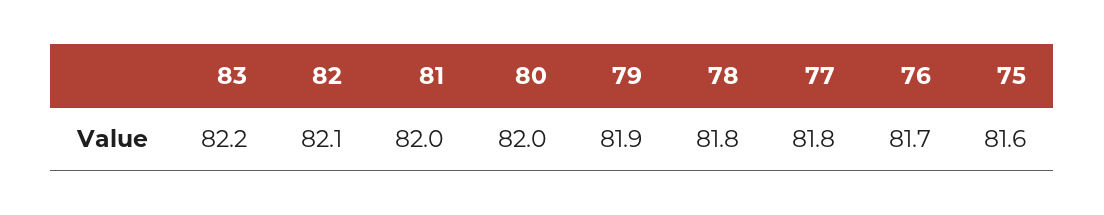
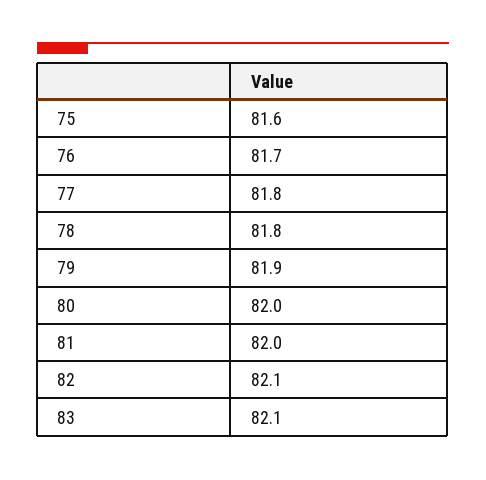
  {
-   "83": 82.2,
+   "83": 82.1,
    "82": 82.1,
    "81": 82,
    "80": 82,
    "79": 81.9,
    "78": 81.8,
    "77": 81.8,
    "76": 81.7,
    "75": 81.6
  }

